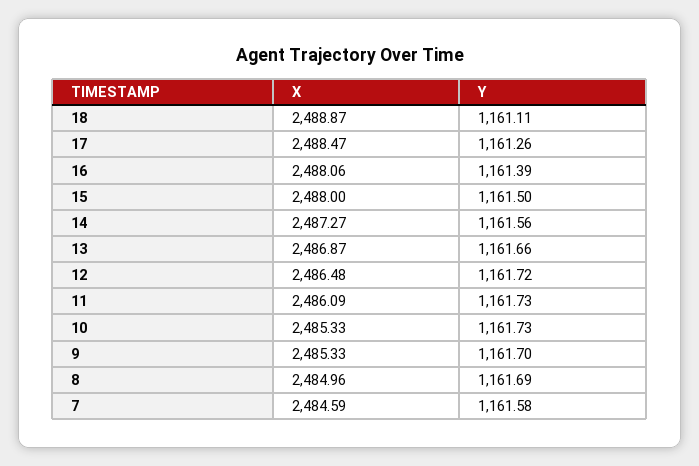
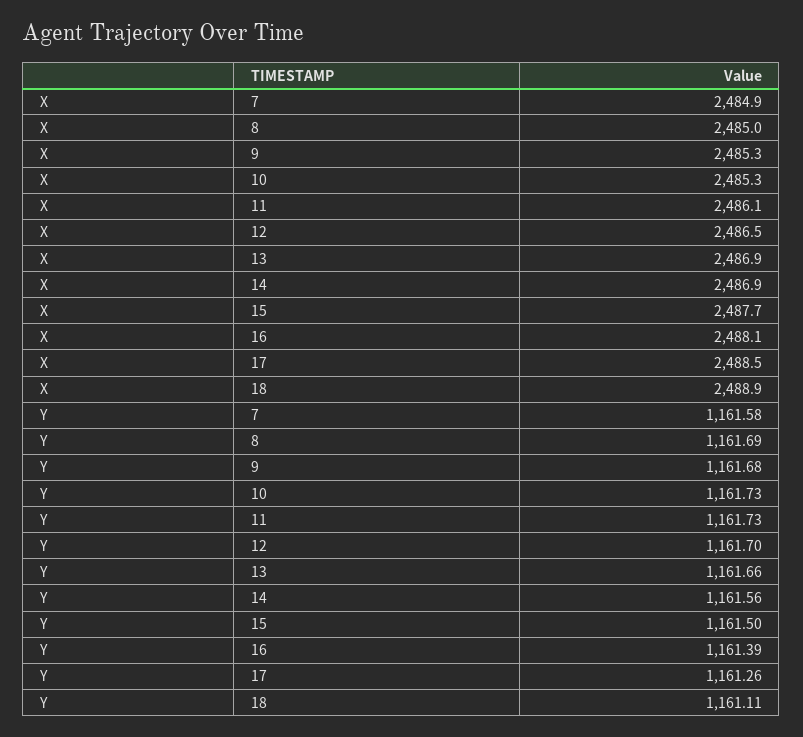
  {
    "X": {
      "18": 2488.87,
      "17": 2488.47,
      "16": 2488.06,
-     "15": 2488,
+     "15": 2487.7,
-     "14": 2487.27,
+     "14": 2486.9,
      "13": 2486.87,
      "12": 2486.48,
      "11": 2486.09,
      "10": 2485.33,
      "9": 2485.33,
      "8": 2484.96,
-     "7": 2484.59
+     "7": 2484.9
    },
    "Y": {
      "18": 1161.11,
      "17": 1161.26,
      "16": 1161.39,
      "15": 1161.5,
      "14": 1161.56,
      "13": 1161.66,
-     "12": 1161.72,
+     "12": 1161.7,
      "11": 1161.73,
      "10": 1161.73,
-     "9": 1161.7,
+     "9": 1161.68,
      "8": 1161.69,
      "7": 1161.58
    }
  }

